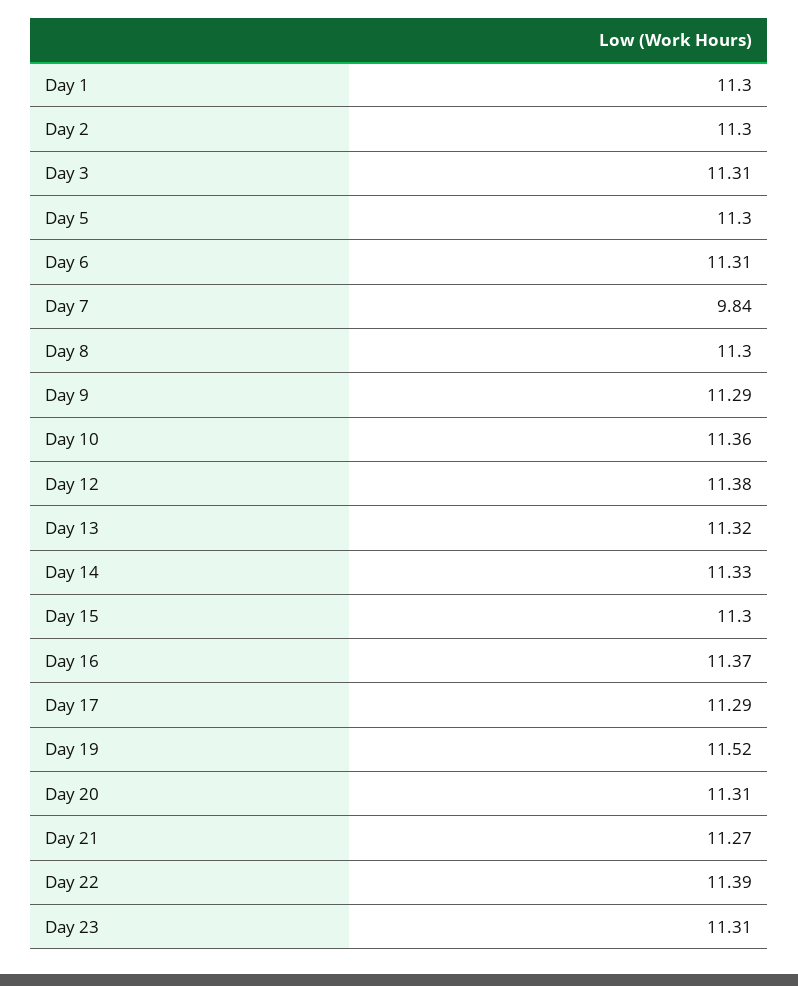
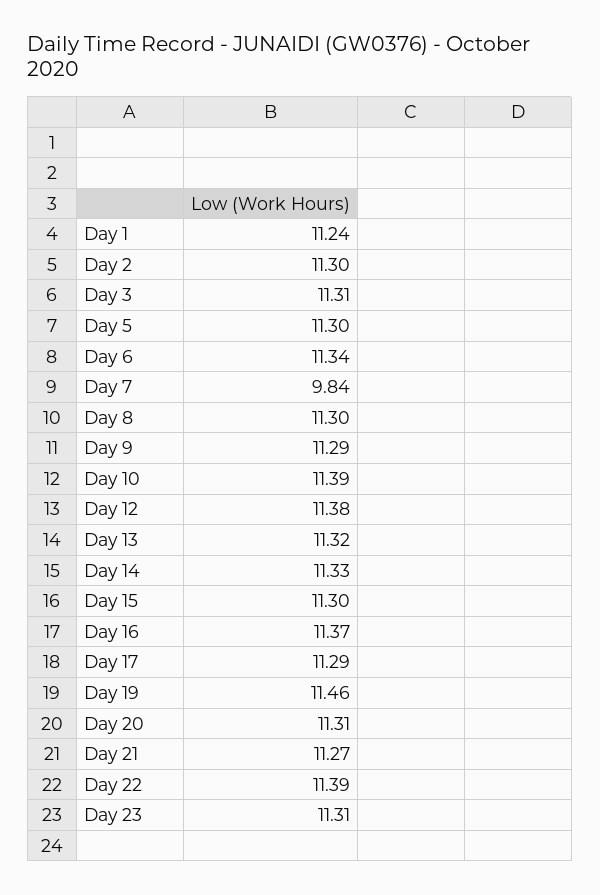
  {
-   "Day 1": 11.3,
+   "Day 1": 11.24,
    "Day 2": 11.3,
    "Day 3": 11.31,
    "Day 5": 11.3,
-   "Day 6": 11.31,
+   "Day 6": 11.34,
    "Day 7": 9.84,
    "Day 8": 11.3,
    "Day 9": 11.29,
-   "Day 10": 11.36,
+   "Day 10": 11.39,
    "Day 12": 11.38,
    "Day 13": 11.32,
    "Day 14": 11.33,
    "Day 15": 11.3,
    "Day 16": 11.37,
    "Day 17": 11.29,
-   "Day 19": 11.52,
+   "Day 19": 11.46,
    "Day 20": 11.31,
    "Day 21": 11.27,
    "Day 22": 11.39,
    "Day 23": 11.31
  }

